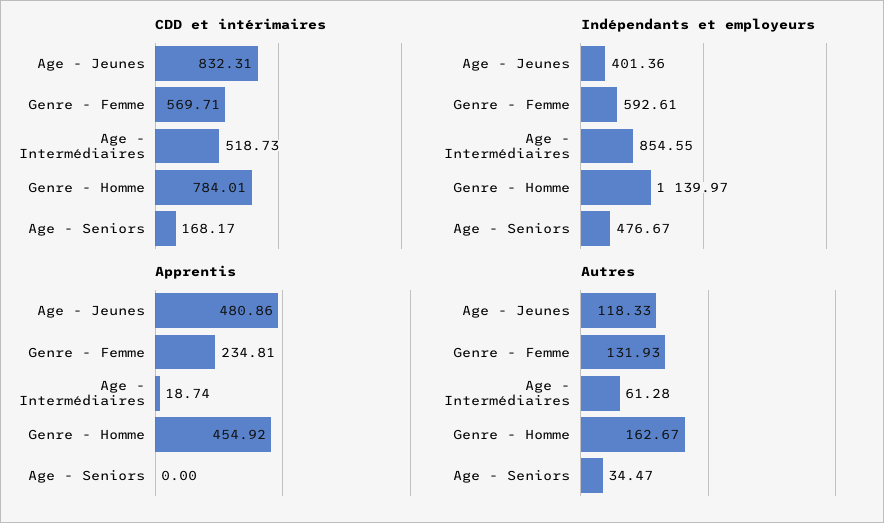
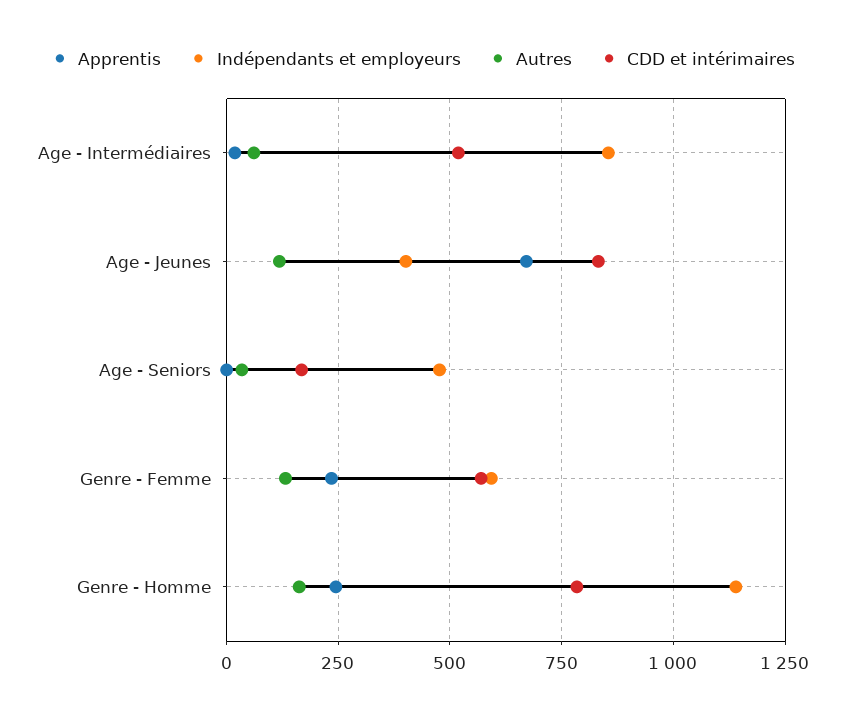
  {
    "CDD et intérimaires": {
      "Age - Jeunes": 832.31,
      "Genre - Femme": 569.71,
      "Age - Intermédiaires": 518.73,
      "Genre - Homme": 784.01,
      "Age - Seniors": 168.17
    },
    "Indépendants et employeurs": {
      "Age - Jeunes": 401.36,
      "Genre - Femme": 592.61,
      "Age - Intermédiaires": 854.55,
      "Genre - Homme": 1139.97,
      "Age - Seniors": 476.67
    },
    "Apprentis": {
-     "Age - Jeunes": 480.86,
+     "Age - Jeunes": 675,
      "Genre - Femme": 234.81,
      "Age - Intermédiaires": 18.74,
-     "Genre - Homme": 454.92,
+     "Genre - Homme": 250,
      "Age - Seniors": 0
    },
    "Autres": {
      "Age - Jeunes": 118.33,
      "Genre - Femme": 131.93,
      "Age - Intermédiaires": 61.28,
      "Genre - Homme": 162.67,
      "Age - Seniors": 34.47
    }
  }

